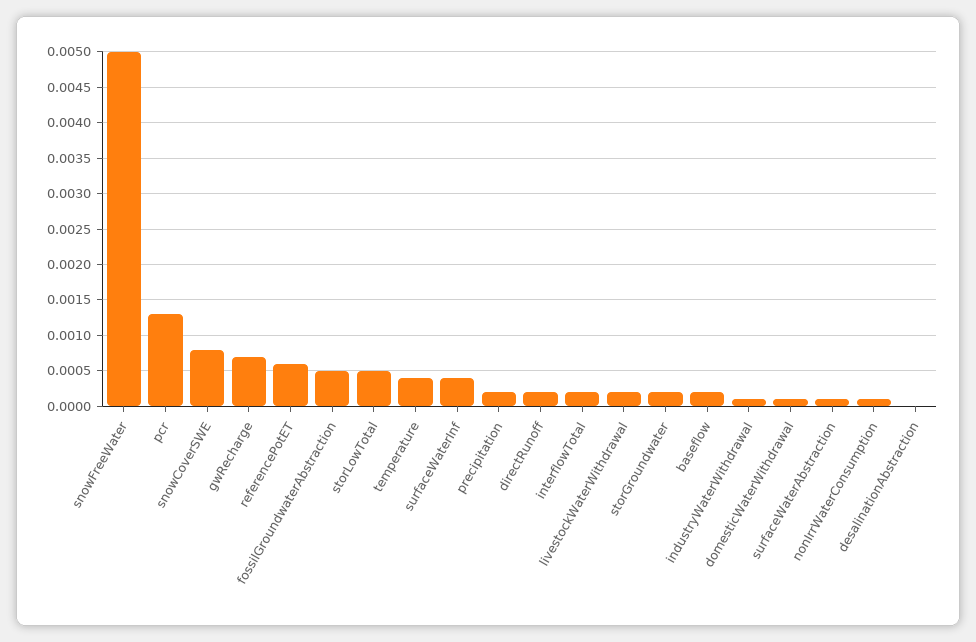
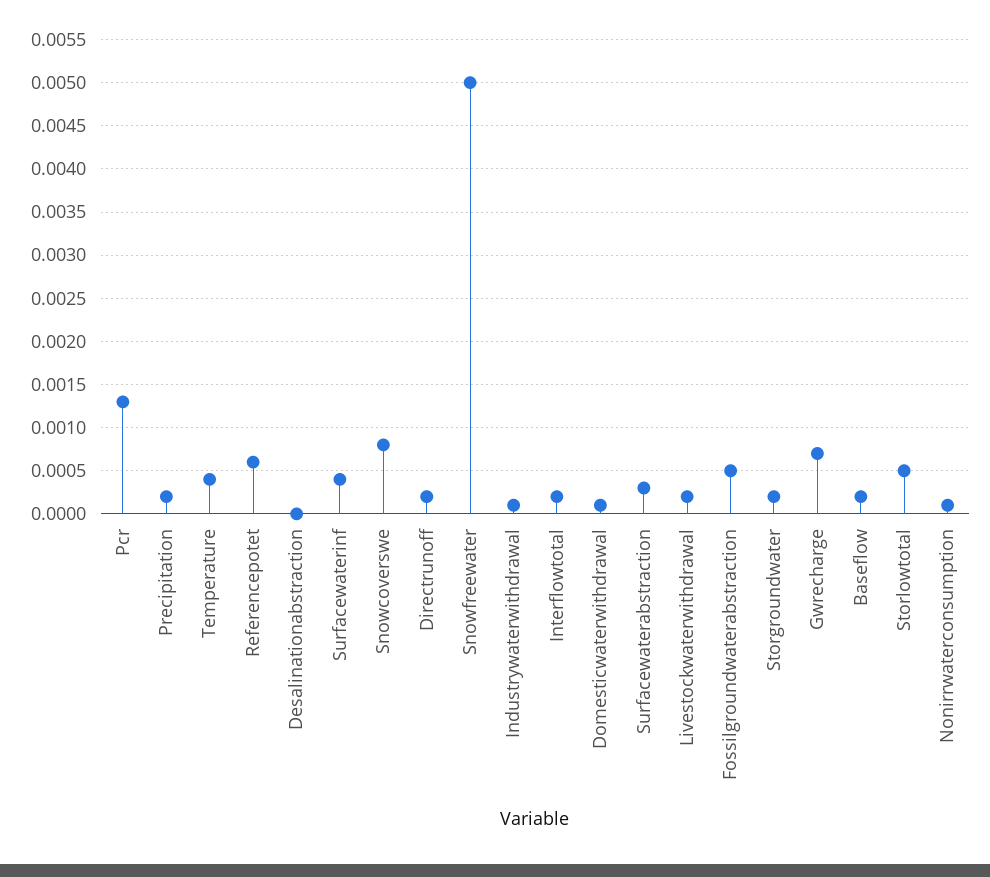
  {
    "snowFreeWater": 0.005,
    "pcr": 0.0013,
    "snowCoverSWE": 0.0008,
    "gwRecharge": 0.0007,
    "referencePotET": 0.0006,
    "fossilGroundwaterAbstraction": 0.0005,
    "storLowTotal": 0.0005,
    "temperature": 0.0004,
    "surfaceWaterInf": 0.0004,
    "precipitation": 0.0002,
    "directRunoff": 0.0002,
    "interflowTotal": 0.0002,
    "livestockWaterWithdrawal": 0.0002,
    "storGroundwater": 0.0002,
    "baseflow": 0.0002,
    "industryWaterWithdrawal": 0.0001,
    "domesticWaterWithdrawal": 0.0001,
-   "surfaceWaterAbstraction": 0.0001,
+   "surfaceWaterAbstraction": 0.0003,
    "nonIrrWaterConsumption": 0.0001,
    "desalinationAbstraction": 0
  }

